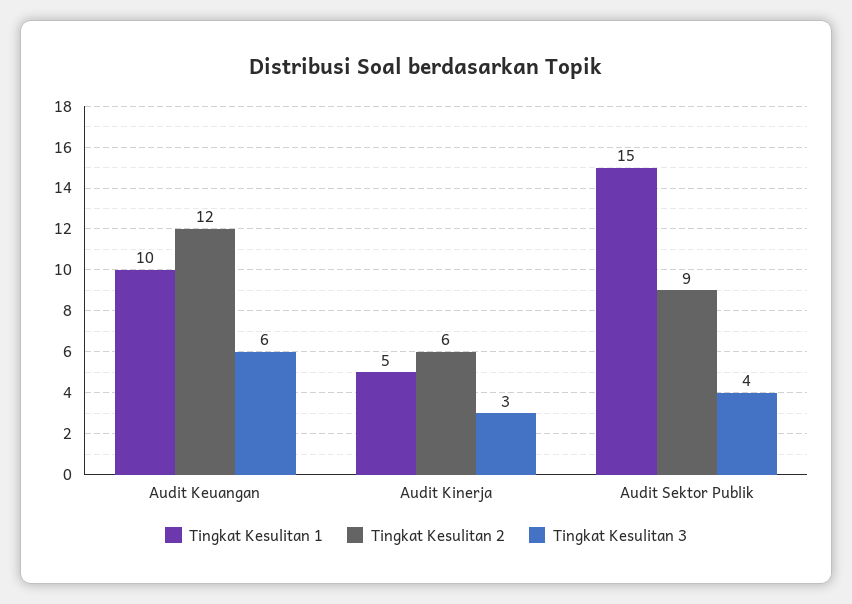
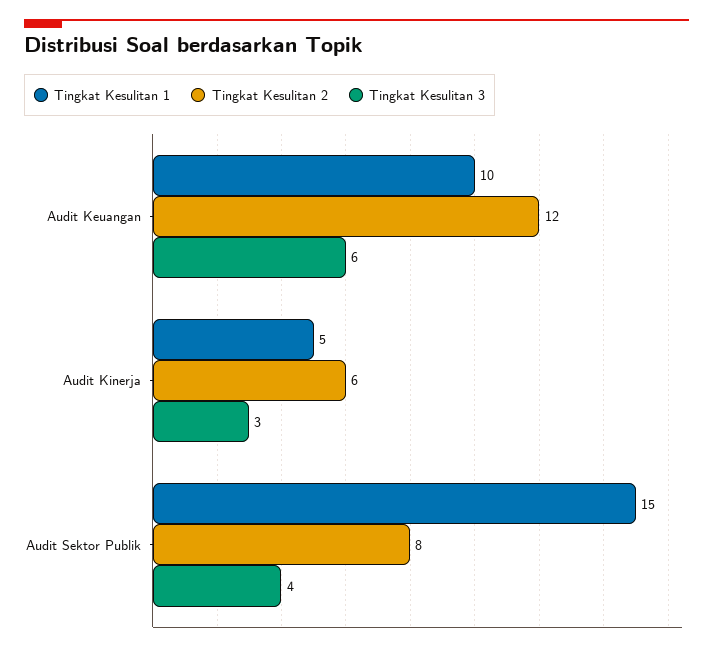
  {
    "Tingkat Kesulitan 1": {
      "Audit Keuangan": 10,
      "Audit Kinerja": 5,
      "Audit Sektor Publik": 15
    },
    "Tingkat Kesulitan 2": {
      "Audit Keuangan": 12,
      "Audit Kinerja": 6,
-     "Audit Sektor Publik": 9
+     "Audit Sektor Publik": 8
    },
    "Tingkat Kesulitan 3": {
      "Audit Keuangan": 6,
      "Audit Kinerja": 3,
      "Audit Sektor Publik": 4
    }
  }

